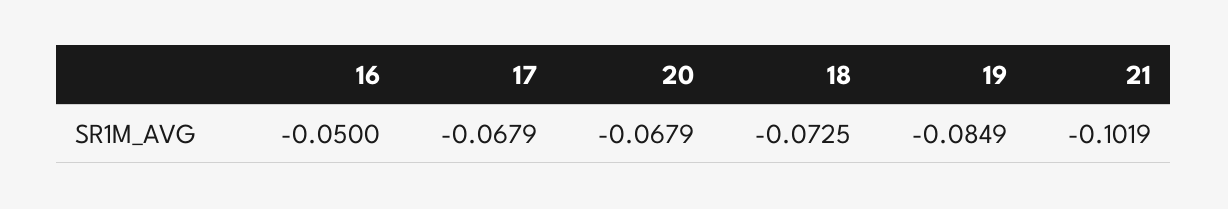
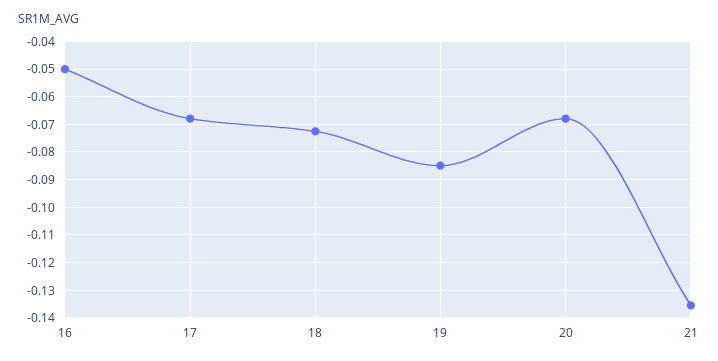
  {
    "16": -0.05,
    "17": -0.0679,
    "20": -0.0679,
    "18": -0.0725,
    "19": -0.0849,
-   "21": -0.1019
+   "21": -0.135
  }

